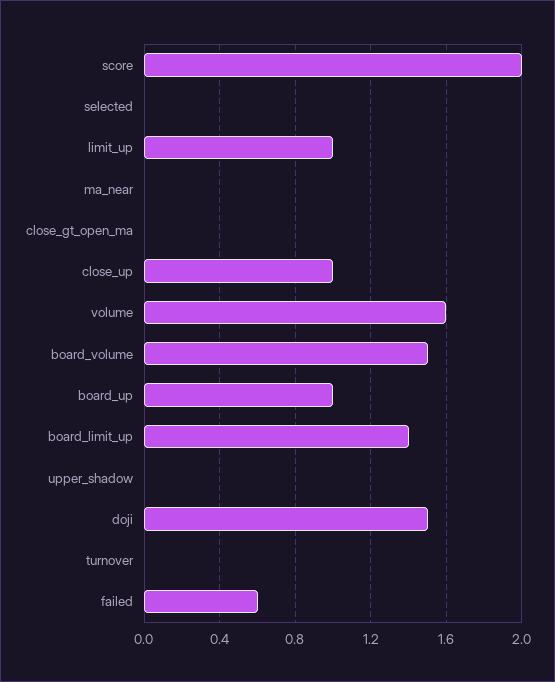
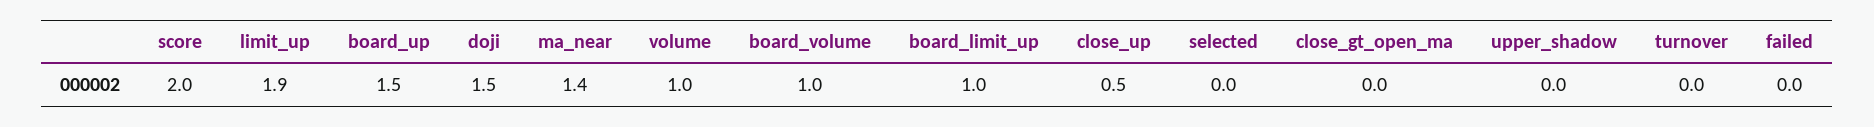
  {
    "score": 2,
    "selected": 0,
-   "limit_up": 1,
+   "limit_up": 1.9,
-   "ma_near": 0,
+   "ma_near": 1.4,
    "close_gt_open_ma": 0,
-   "close_up": 1,
+   "close_up": 0.5,
-   "volume": 1.6,
+   "volume": 1,
-   "board_volume": 1.5,
+   "board_volume": 1,
-   "board_up": 1,
+   "board_up": 1.5,
-   "board_limit_up": 1.4,
+   "board_limit_up": 1,
    "upper_shadow": 0,
    "doji": 1.5,
    "turnover": 0,
-   "failed": 0.6
+   "failed": 0
  }

